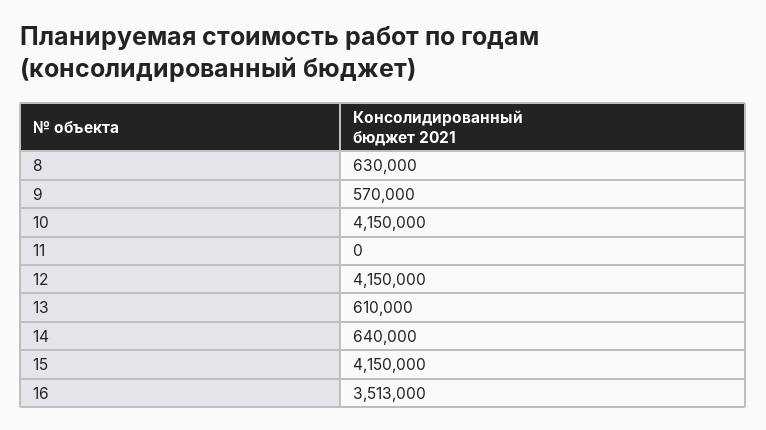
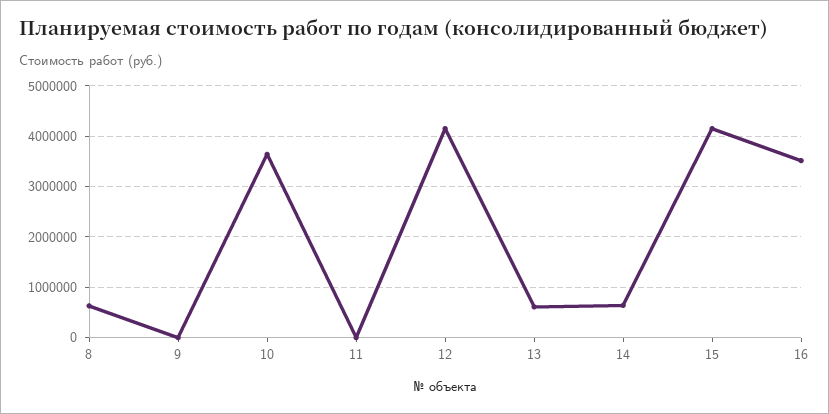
  {
    "8": 630000,
-   "9": 570000,
+   "9": 0,
-   "10": 4150000,
+   "10": 3600000,
    "11": 0,
    "12": 4150000,
    "13": 610000,
    "14": 640000,
    "15": 4150000,
    "16": 3513000
  }

